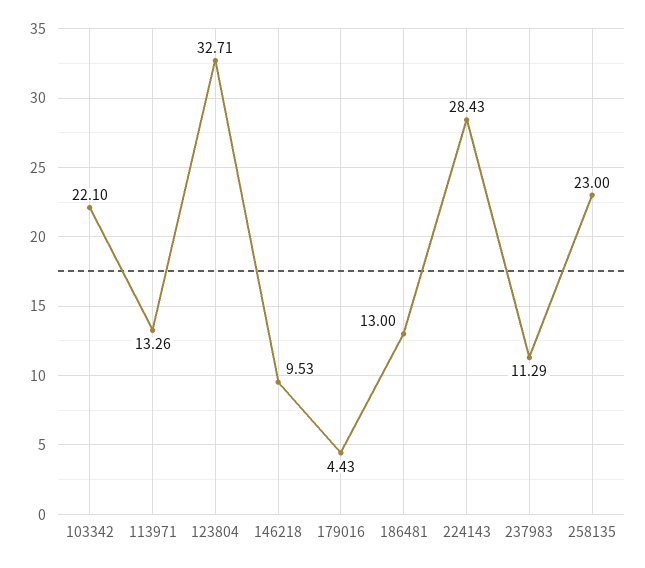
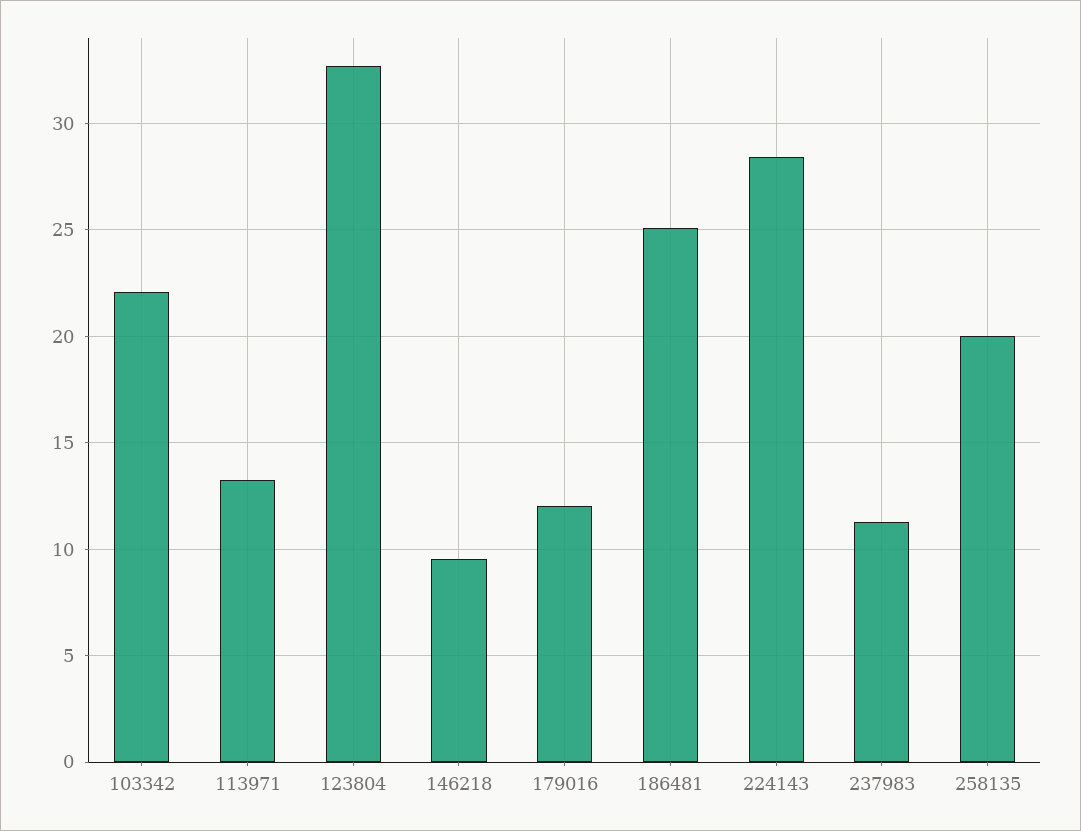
  {
    "103342": 22.1,
    "113971": 13.26,
    "123804": 32.71,
    "146218": 9.53,
-   "179016": 4.43,
+   "179016": 12,
-   "186481": 13,
+   "186481": 25,
    "224143": 28.43,
    "237983": 11.29,
-   "258135": 23
+   "258135": 20
  }

